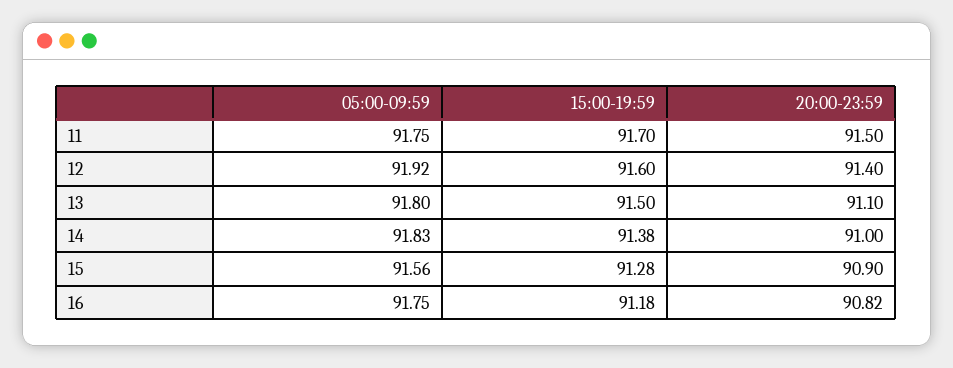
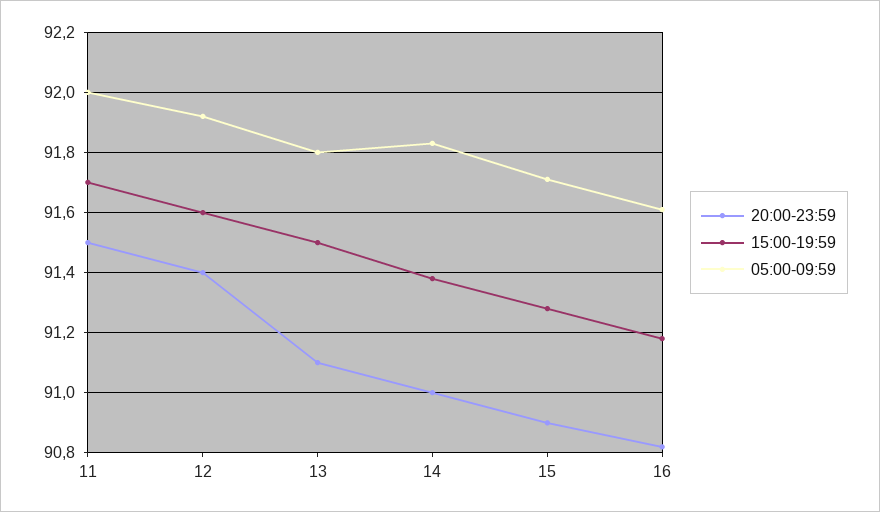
  {
    "05:00-09:59": {
-     "11": 91.75,
+     "11": 92,
      "12": 91.92,
      "13": 91.8,
      "14": 91.83,
-     "15": 91.56,
+     "15": 91.7,
-     "16": 91.75
+     "16": 91.6
    },
    "15:00-19:59": {
      "11": 91.7,
      "12": 91.6,
      "13": 91.5,
      "14": 91.38,
      "15": 91.28,
      "16": 91.18
    },
    "20:00-23:59": {
      "11": 91.5,
      "12": 91.4,
      "13": 91.1,
      "14": 91,
      "15": 90.9,
      "16": 90.82
    }
  }

